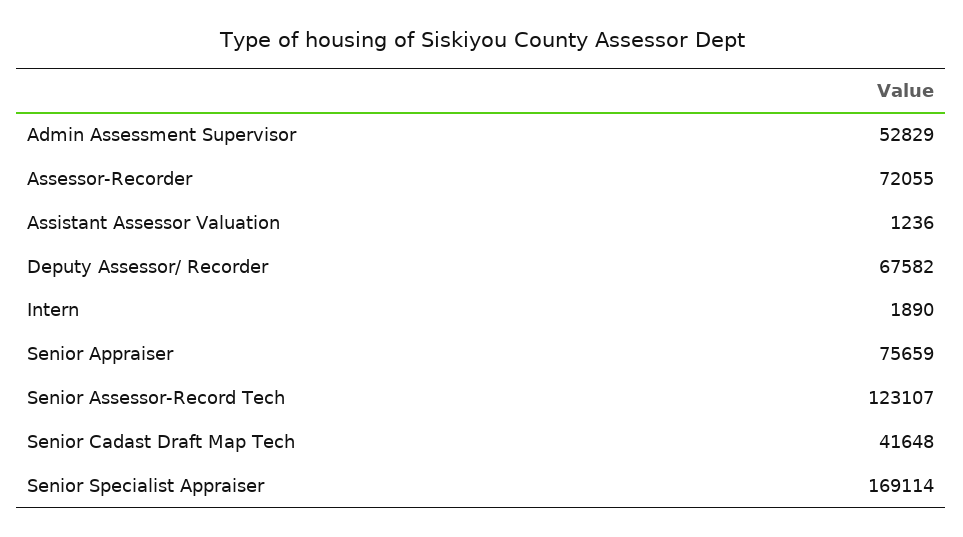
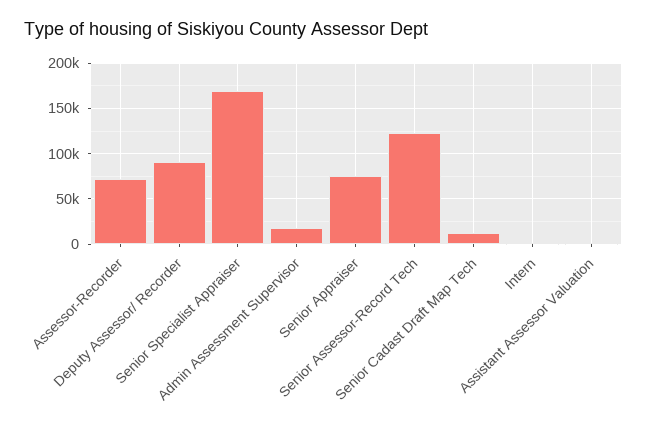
  {
-   "Admin Assessment Supervisor": 52829,
+   "Admin Assessment Supervisor": 20000,
    "Assessor-Recorder": 72055,
    "Assistant Assessor Valuation": 1236,
-   "Deputy Assessor/ Recorder": 67582,
+   "Deputy Assessor/ Recorder": 90000,
    "Intern": 1890,
    "Senior Appraiser": 75659,
    "Senior Assessor-Record Tech": 123107,
-   "Senior Cadast Draft Map Tech": 41648,
+   "Senior Cadast Draft Map Tech": 10000,
    "Senior Specialist Appraiser": 169114
  }

